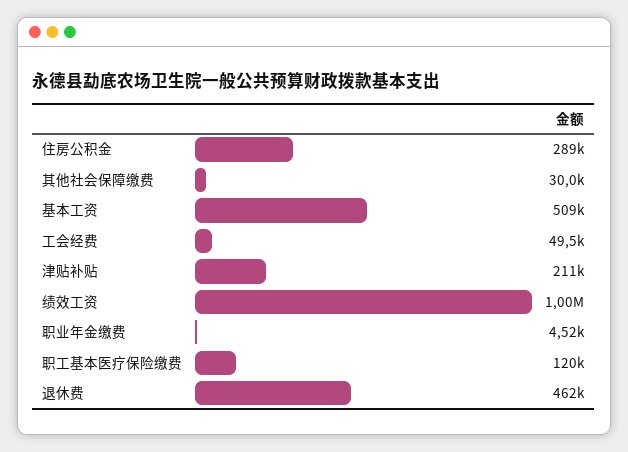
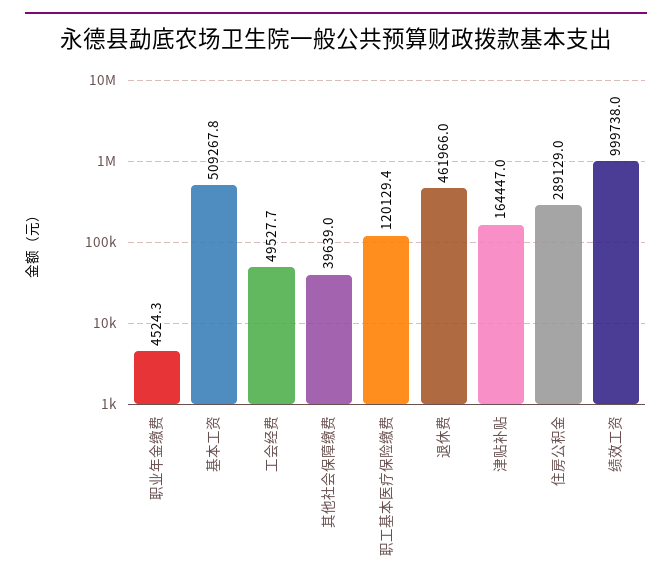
  {
    "住房公积金": 289129,
-   "其他社会保障缴费": 30000,
+   "其他社会保障缴费": 39639,
    "基本工资": 509267.8,
    "工会经费": 49527.7,
-   "津贴补贴": 211000,
+   "津贴补贴": 164447,
    "绩效工资": 999738,
    "职业年金缴费": 4524.3,
    "职工基本医疗保险缴费": 120129.4,
    "退休费": 461966
  }

